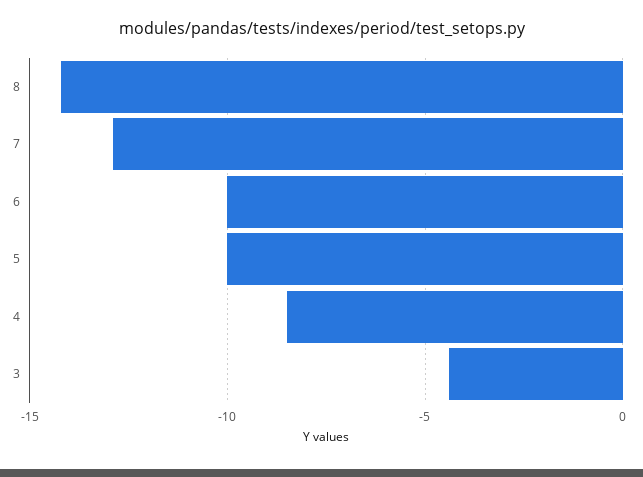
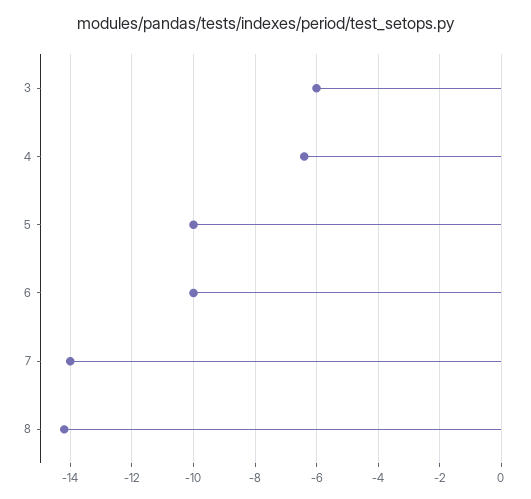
  {
    "8": -14,
-   "7": -13,
+   "7": -14,
    "6": -10,
    "5": -10,
-   "4": -8.5,
+   "4": -6.5,
-   "3": -4.5
+   "3": -6
  }

